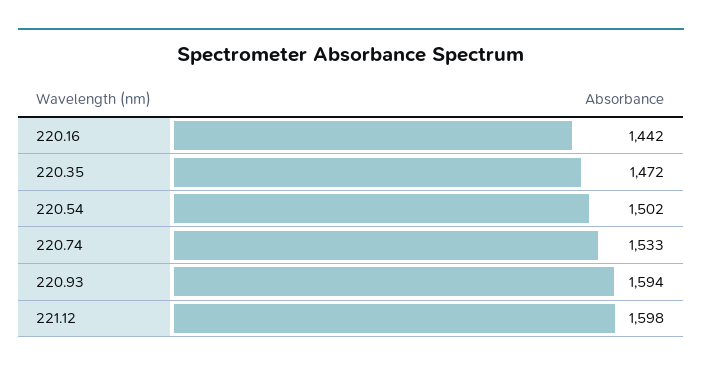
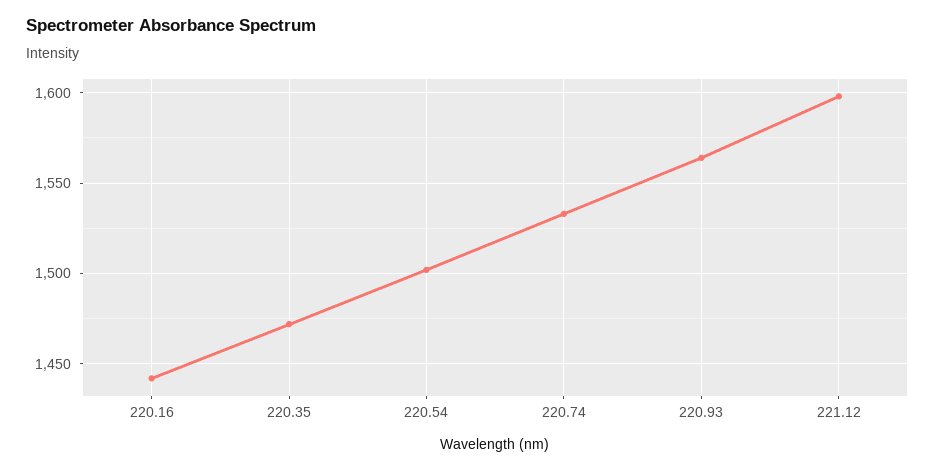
  {
    "220.16": 1442,
    "220.35": 1472,
    "220.54": 1502,
    "220.74": 1533,
-   "220.93": 1594,
+   "220.93": 1565,
    "221.12": 1598
  }

